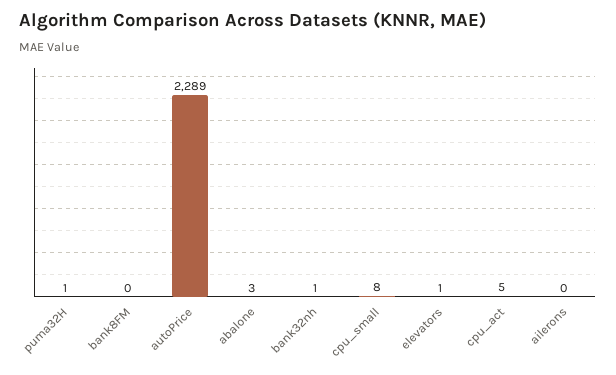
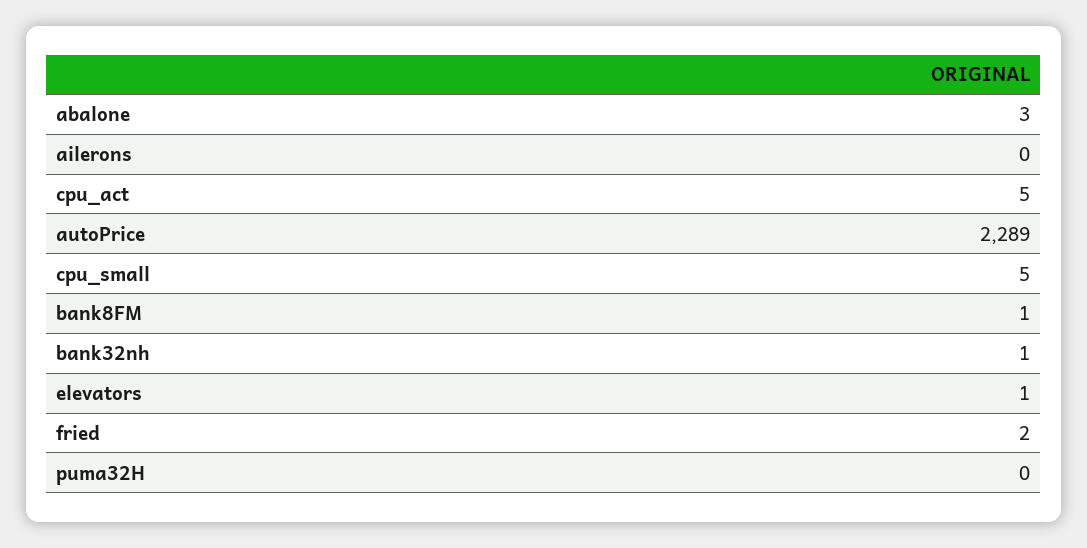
  {
-   "puma32H": 1,
+   "puma32H": 0,
-   "bank8FM": 0,
+   "bank8FM": 1,
    "autoPrice": 2289,
    "abalone": 3,
    "bank32nh": 1,
-   "cpu_small": 8,
+   "cpu_small": 5,
    "elevators": 1,
    "cpu_act": 5,
-   "ailerons": 0
+   "ailerons": 0,
+   "fried": 2
  }

